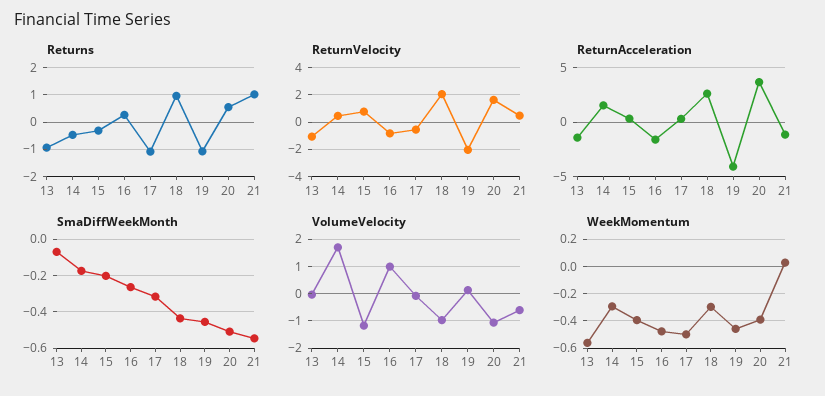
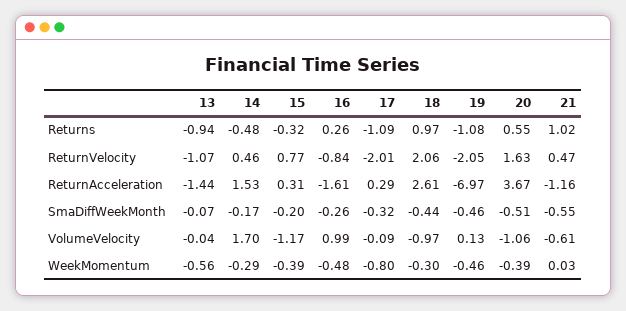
  {
    "Returns": {
      "13": -0.94,
      "14": -0.48,
      "15": -0.32,
      "16": 0.26,
      "17": -1.09,
      "18": 0.97,
      "19": -1.08,
      "20": 0.55,
      "21": 1.02
    },
    "ReturnVelocity": {
      "13": -1.07,
      "14": 0.46,
      "15": 0.77,
      "16": -0.84,
-     "17": -0.5,
+     "17": -2.01,
      "18": 2.06,
      "19": -2.05,
      "20": 1.63,
      "21": 0.47
    },
    "ReturnAcceleration": {
      "13": -1.44,
      "14": 1.53,
      "15": 0.31,
      "16": -1.61,
      "17": 0.29,
      "18": 2.61,
-     "19": -4,
+     "19": -6.97,
      "20": 3.67,
      "21": -1.16
    },
    "SmaDiffWeekMonth": {
      "13": -0.07,
      "14": -0.17,
      "15": -0.2,
      "16": -0.26,
      "17": -0.32,
      "18": -0.44,
      "19": -0.46,
      "20": -0.51,
      "21": -0.55
    },
    "VolumeVelocity": {
      "13": -0.04,
      "14": 1.7,
      "15": -1.17,
      "16": 0.99,
      "17": -0.09,
      "18": -0.97,
      "19": 0.13,
      "20": -1.06,
      "21": -0.61
    },
    "WeekMomentum": {
      "13": -0.56,
      "14": -0.29,
      "15": -0.39,
      "16": -0.48,
-     "17": -0.5,
+     "17": -0.8,
      "18": -0.3,
      "19": -0.46,
      "20": -0.39,
      "21": 0.03
    }
  }

